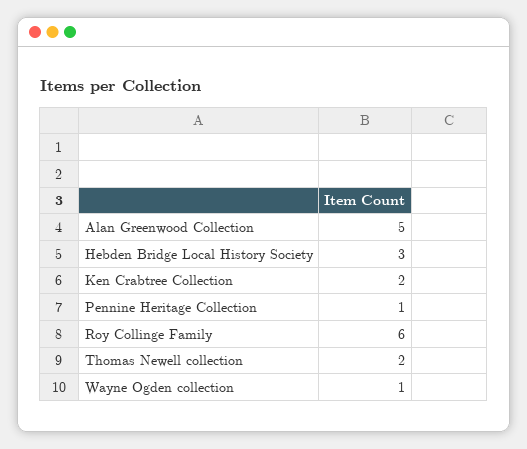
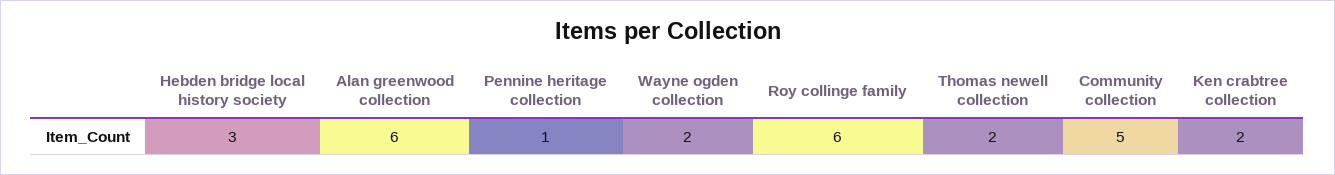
  {
-   "Alan Greenwood Collection": 5,
+   "Alan Greenwood Collection": 6,
    "Hebden Bridge Local History Society": 3,
    "Ken Crabtree Collection": 2,
    "Pennine Heritage Collection": 1,
    "Roy Collinge Family": 6,
    "Thomas Newell collection": 2,
-   "Wayne Ogden collection": 1
+   "Wayne Ogden collection": 2,
+   "Community collection": 5
  }

